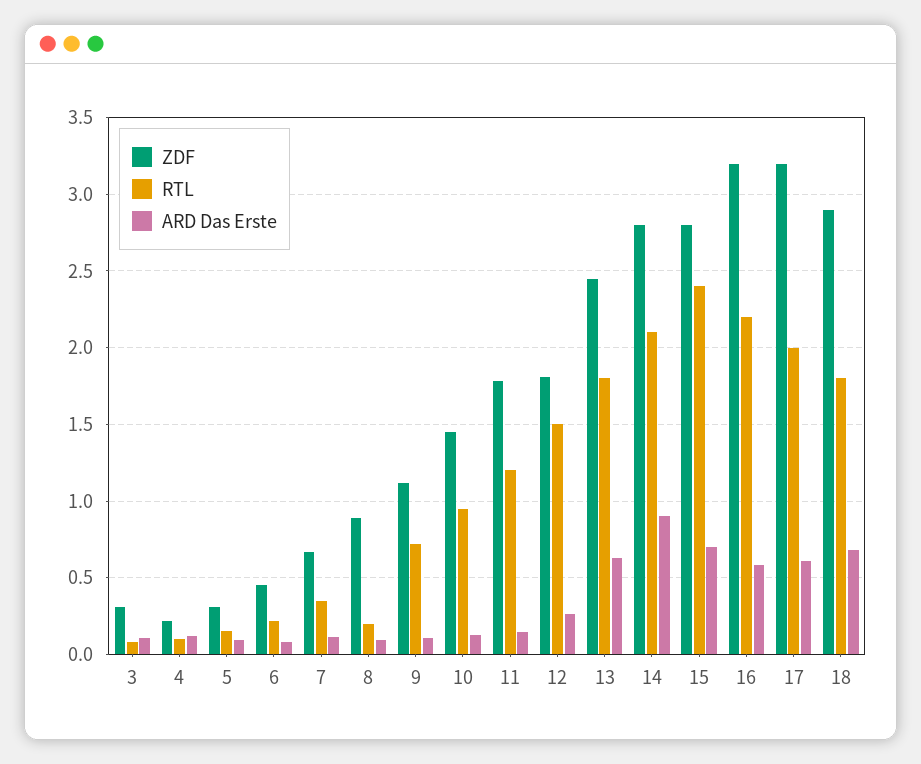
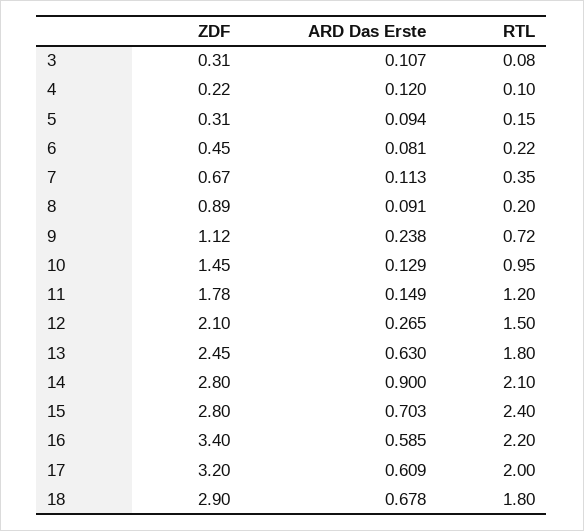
  {
    "ZDF": {
      "3": 0.31,
      "4": 0.22,
      "5": 0.31,
      "6": 0.45,
      "7": 0.67,
      "8": 0.89,
      "9": 1.12,
      "10": 1.45,
      "11": 1.78,
-     "12": 1.8,
+     "12": 2.1,
      "13": 2.45,
      "14": 2.8,
      "15": 2.8,
-     "16": 3.2,
+     "16": 3.4,
      "17": 3.2,
      "18": 2.9
    },
    "RTL": {
      "3": 0.08,
      "4": 0.1,
      "5": 0.15,
      "6": 0.22,
      "7": 0.35,
      "8": 0.2,
      "9": 0.72,
      "10": 0.95,
      "11": 1.2,
      "12": 1.5,
      "13": 1.8,
      "14": 2.1,
      "15": 2.4,
      "16": 2.2,
      "17": 2,
      "18": 1.8
    },
    "ARD Das Erste": {
      "3": 0.107,
      "4": 0.12,
      "5": 0.094,
      "6": 0.081,
      "7": 0.113,
      "8": 0.091,
-     "9": 0.1,
+     "9": 0.238,
      "10": 0.129,
      "11": 0.149,
      "12": 0.265,
      "13": 0.63,
      "14": 0.9,
      "15": 0.703,
      "16": 0.585,
      "17": 0.609,
      "18": 0.678
    }
  }

